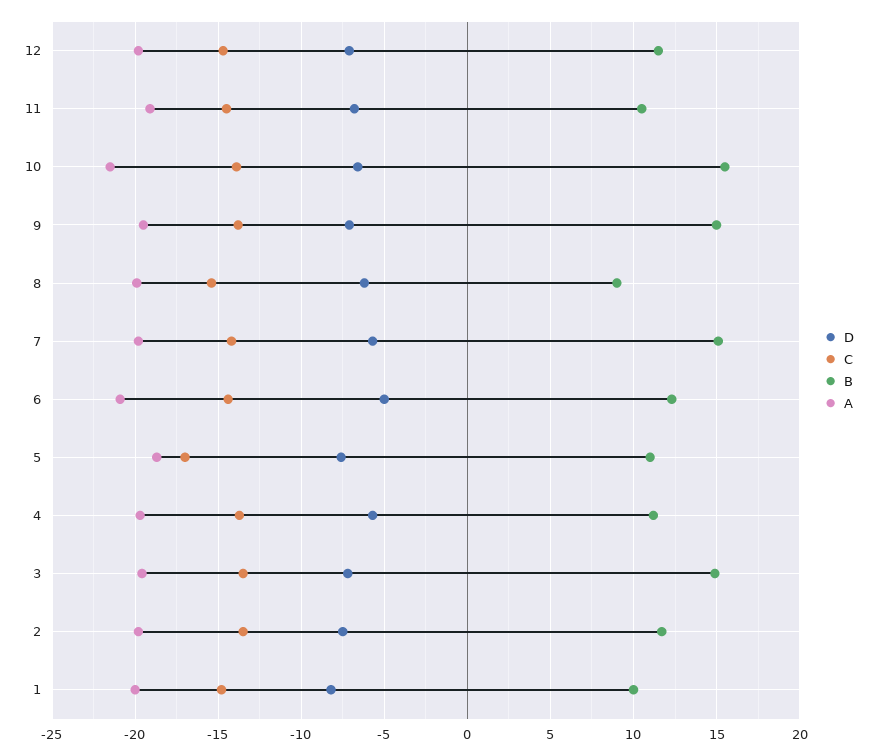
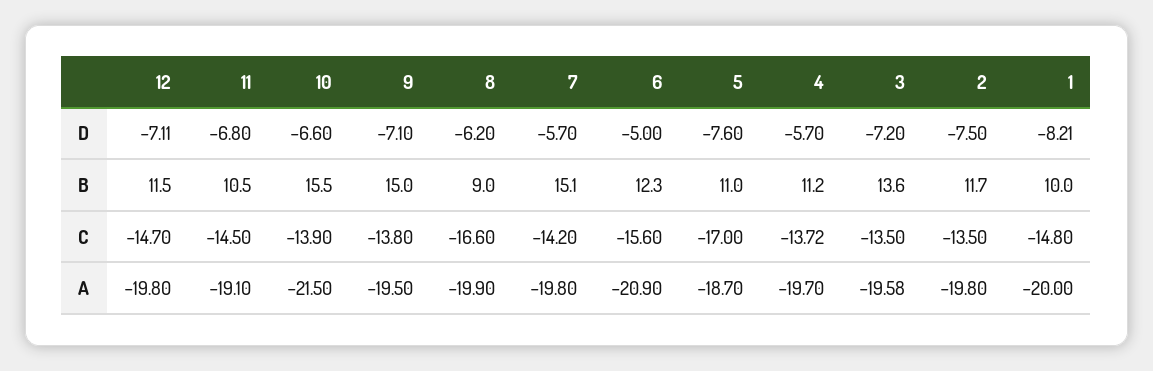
  {
    "D": {
      "12": -7.11,
      "11": -6.8,
      "10": -6.6,
      "9": -7.1,
      "8": -6.2,
      "7": -5.7,
      "6": -5,
      "5": -7.6,
      "4": -5.7,
      "3": -7.2,
      "2": -7.5,
      "1": -8.21
    },
    "C": {
      "12": -14.7,
      "11": -14.5,
      "10": -13.9,
      "9": -13.8,
-     "8": -15.5,
+     "8": -16.6,
      "7": -14.2,
-     "6": -14.5,
+     "6": -15.6,
      "5": -17,
      "4": -13.72,
      "3": -13.5,
      "2": -13.5,
      "1": -14.8
    },
    "B": {
      "12": 11.5,
      "11": 10.5,
      "10": 15.5,
      "9": 15,
      "8": 9,
      "7": 15.1,
      "6": 12.3,
      "5": 11,
      "4": 11.2,
-     "3": 15,
+     "3": 13.6,
      "2": 11.7,
      "1": 10
    },
    "A": {
      "12": -19.8,
      "11": -19.1,
      "10": -21.5,
      "9": -19.5,
      "8": -19.9,
      "7": -19.8,
      "6": -20.9,
      "5": -18.7,
      "4": -19.7,
      "3": -19.58,
      "2": -19.8,
      "1": -20
    }
  }

